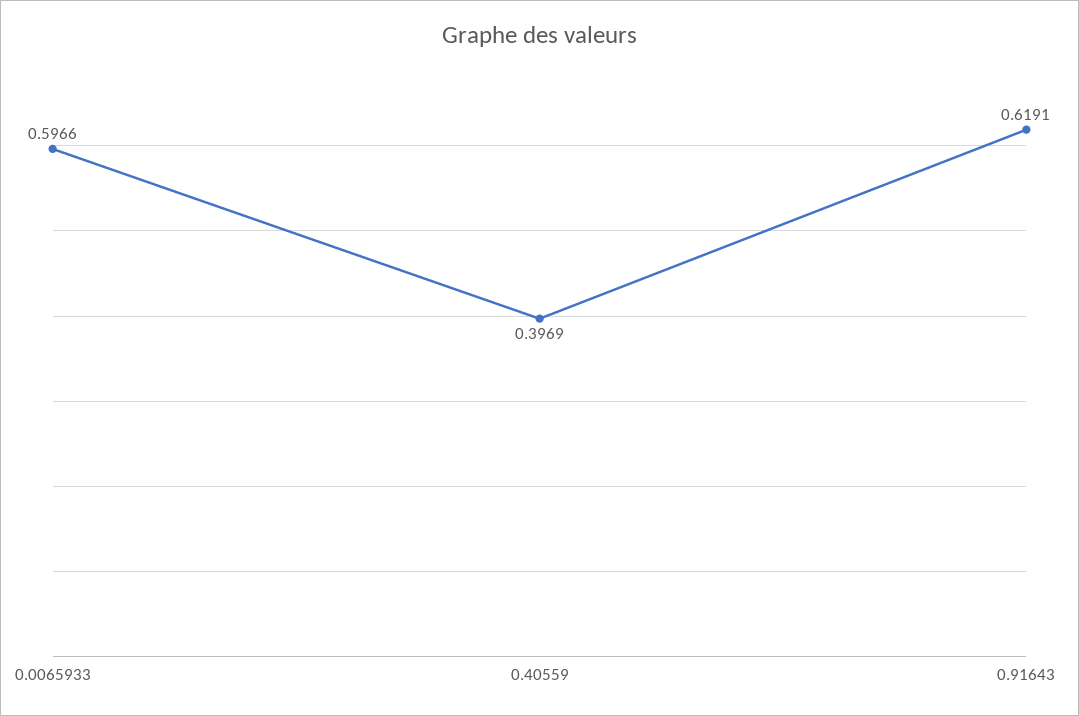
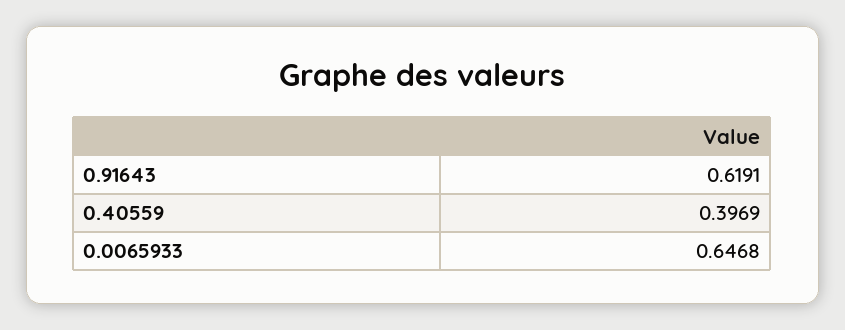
  {
-   "0.0065933": 0.5966,
+   "0.0065933": 0.6468,
    "0.40559": 0.3969,
    "0.91643": 0.6191
  }

